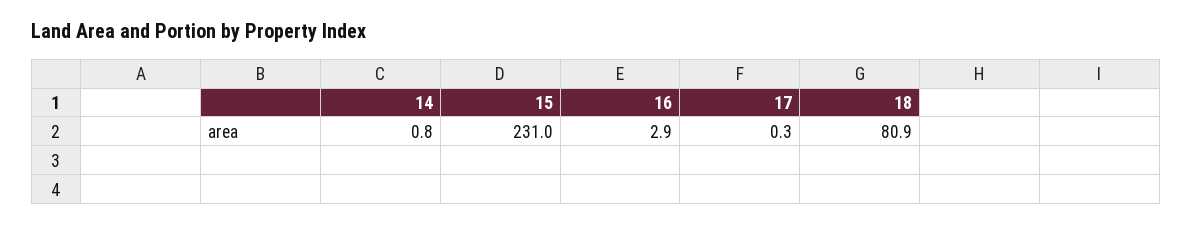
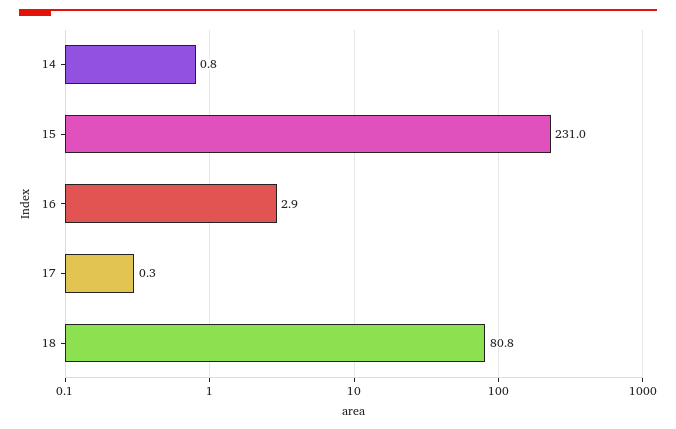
  {
    "14": 0.8,
    "15": 231,
    "16": 2.9,
    "17": 0.3,
-   "18": 80.9
+   "18": 80.8
  }

